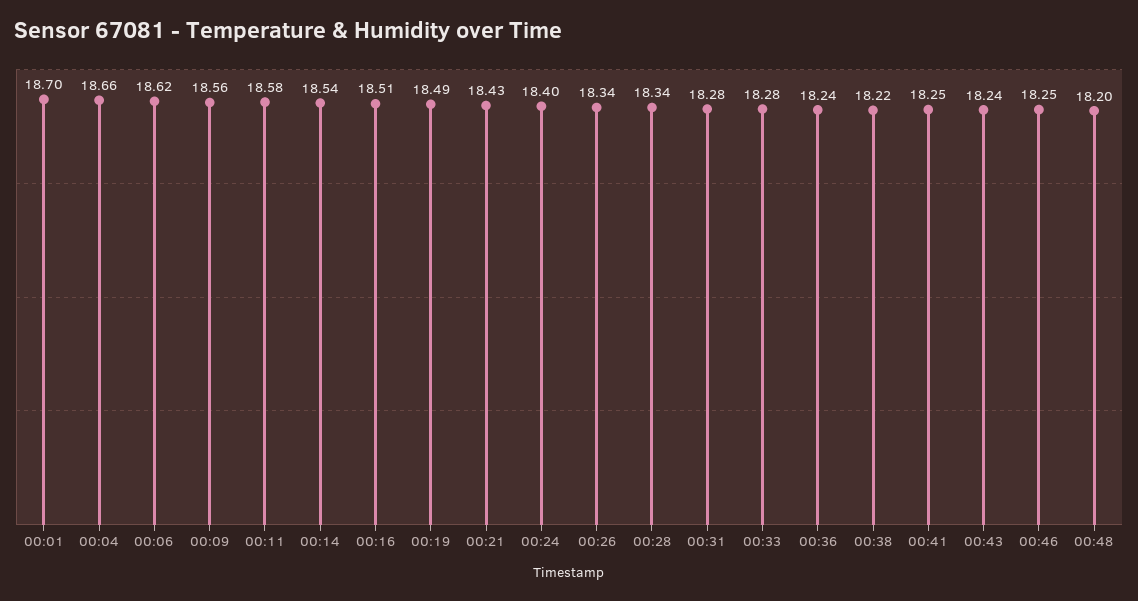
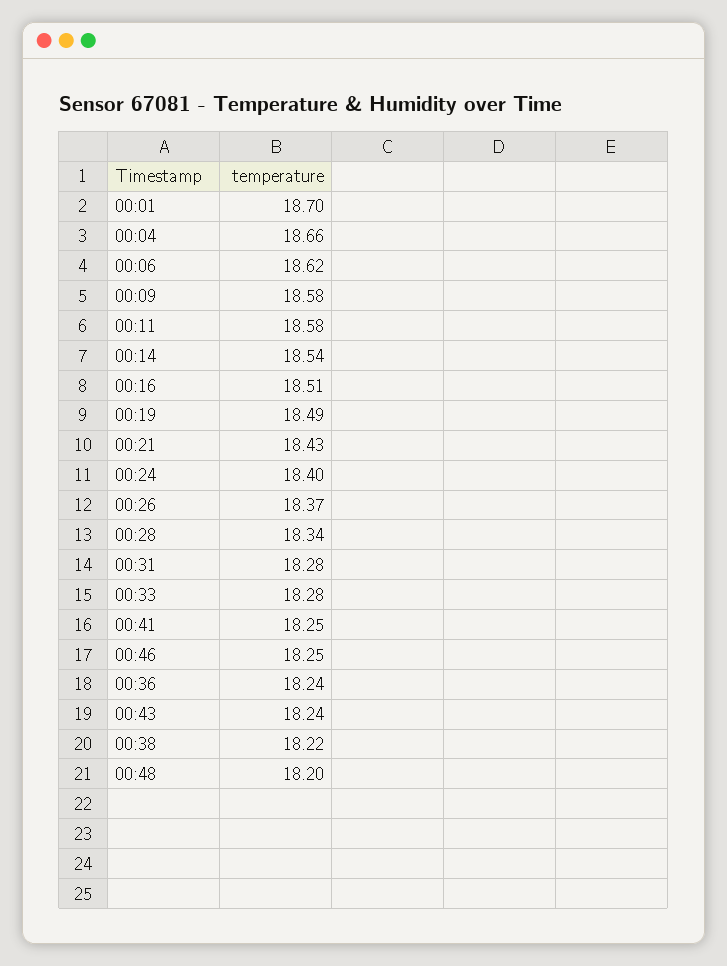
  {
    "00:01": 18.7,
    "00:04": 18.66,
    "00:06": 18.62,
-   "00:09": 18.56,
+   "00:09": 18.58,
    "00:11": 18.58,
    "00:14": 18.54,
    "00:16": 18.51,
    "00:19": 18.49,
    "00:21": 18.43,
    "00:24": 18.4,
-   "00:26": 18.34,
+   "00:26": 18.37,
    "00:28": 18.34,
    "00:31": 18.28,
    "00:33": 18.28,
    "00:36": 18.24,
    "00:38": 18.22,
    "00:41": 18.25,
    "00:43": 18.24,
    "00:46": 18.25,
    "00:48": 18.2
  }

